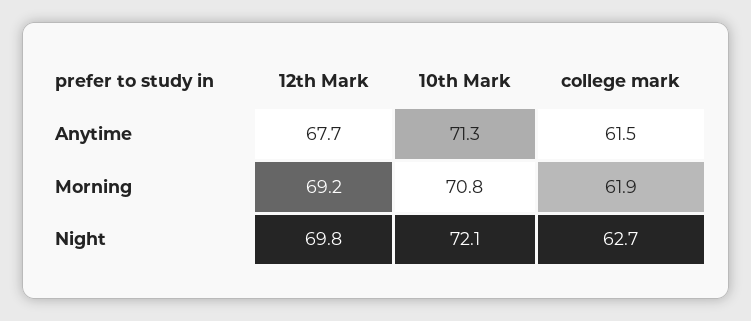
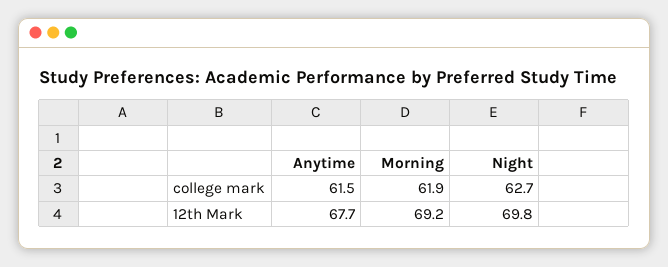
  {
    "12th Mark": {
      "Anytime": 67.7,
      "Morning": 69.2,
      "Night": 69.8
    },
-   "10th Mark": {
-     "Anytime": 71.3,
-     "Morning": 70.8,
-     "Night": 72.1
-   },
    "college mark": {
      "Anytime": 61.5,
      "Morning": 61.9,
      "Night": 62.7
    }
  }

